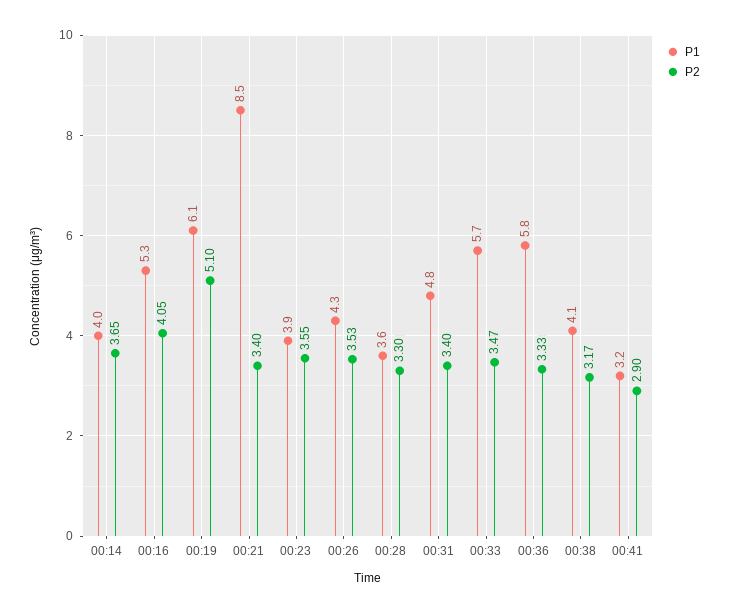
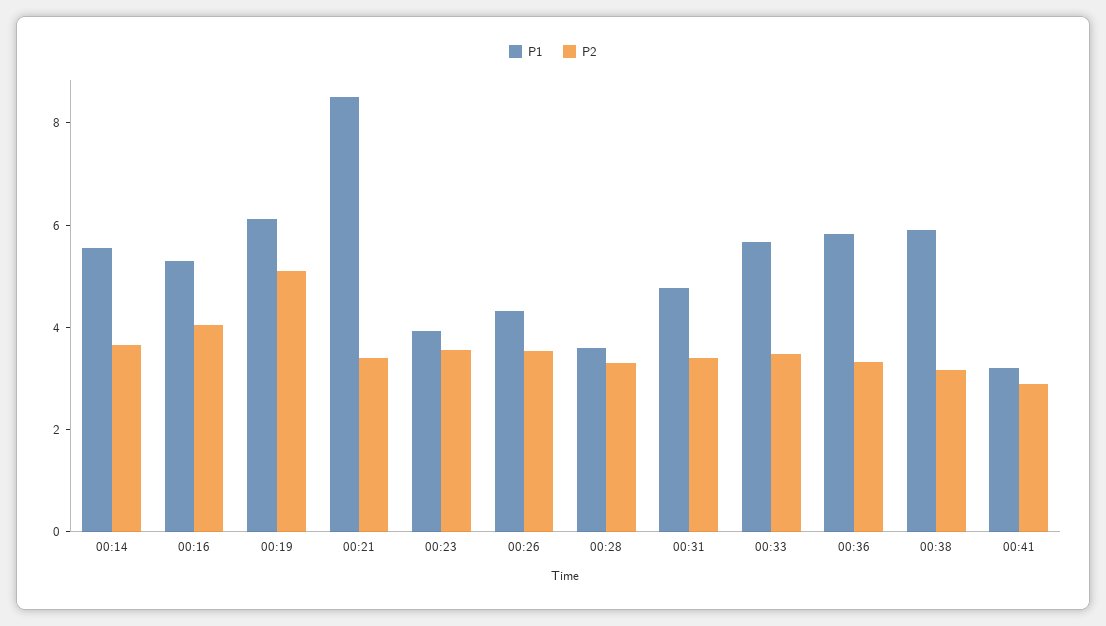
  {
    "P1": {
-     "00:14": 4,
+     "00:14": 5.5,
      "00:16": 5.3,
      "00:19": 6.1,
      "00:21": 8.5,
      "00:23": 3.9,
      "00:26": 4.3,
      "00:28": 3.6,
      "00:31": 4.8,
      "00:33": 5.7,
      "00:36": 5.8,
-     "00:38": 4.1,
+     "00:38": 6,
      "00:41": 3.2
    },
    "P2": {
      "00:14": 3.65,
      "00:16": 4.05,
      "00:19": 5.1,
      "00:21": 3.4,
      "00:23": 3.55,
      "00:26": 3.53,
      "00:28": 3.3,
      "00:31": 3.4,
      "00:33": 3.47,
      "00:36": 3.33,
      "00:38": 3.17,
      "00:41": 2.9
    }
  }

